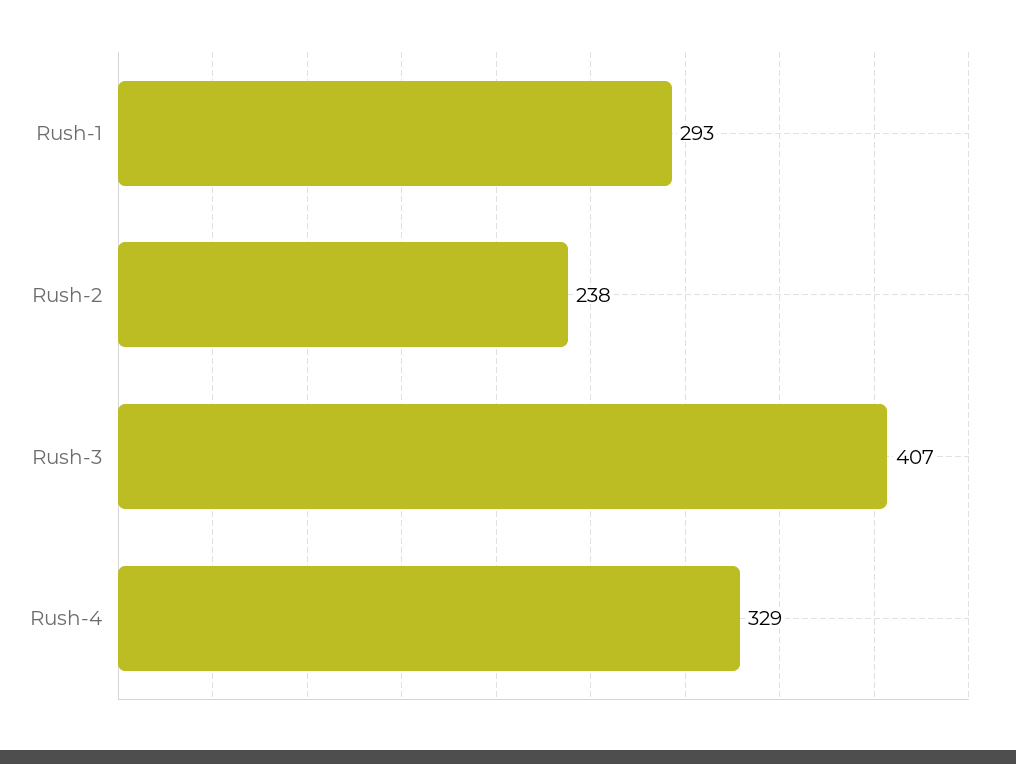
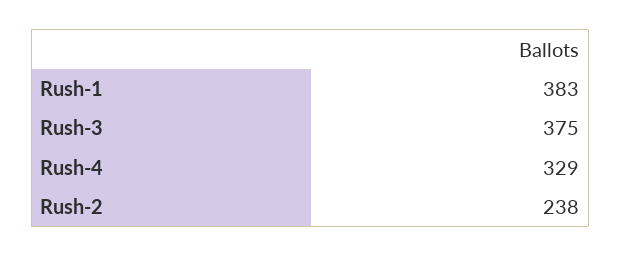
  {
-   "Rush-1": 293,
+   "Rush-1": 383,
    "Rush-2": 238,
-   "Rush-3": 407,
+   "Rush-3": 375,
    "Rush-4": 329
  }

